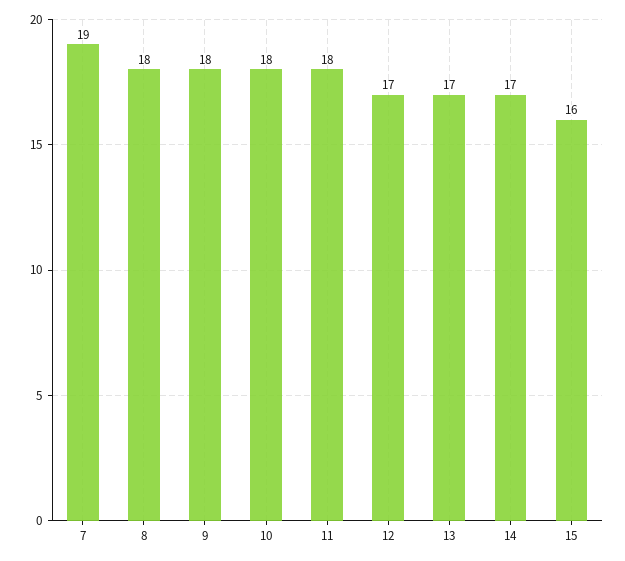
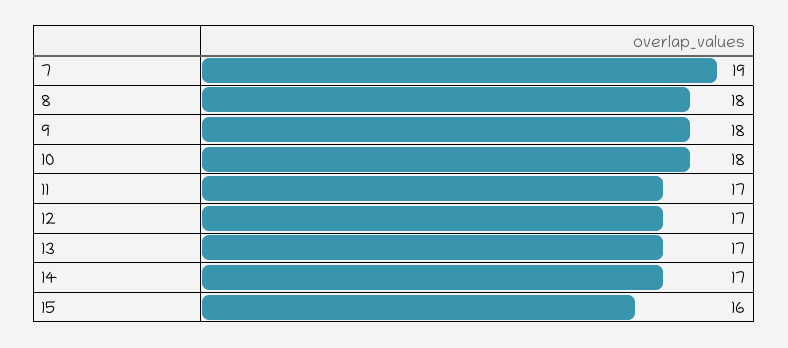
  {
    "7": 19,
    "8": 18,
    "9": 18,
    "10": 18,
-   "11": 18,
+   "11": 17,
    "12": 17,
    "13": 17,
    "14": 17,
    "15": 16
  }

